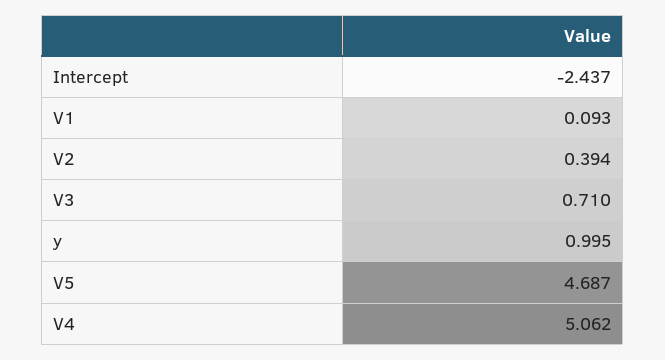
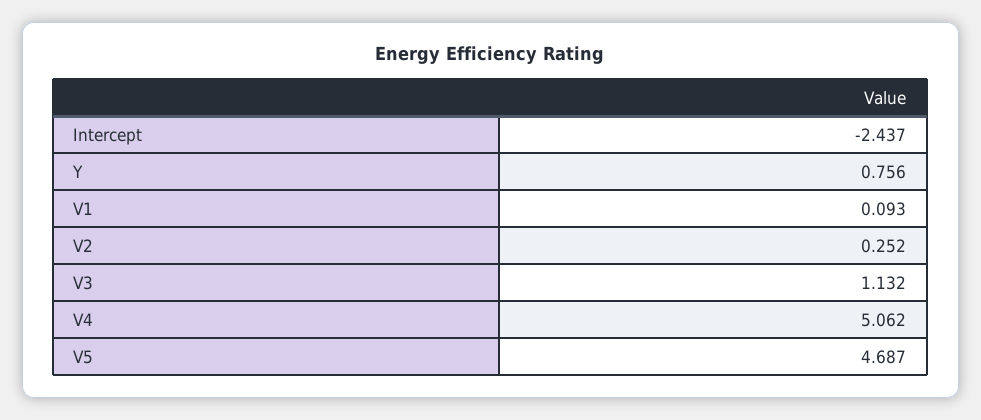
  {
    "Intercept": -2.437,
    "V1": 0.093,
-   "V2": 0.394,
+   "V2": 0.252,
-   "V3": 0.71,
+   "V3": 1.132,
-   "y": 0.995,
+   "y": 0.756,
    "V5": 4.687,
    "V4": 5.062
  }

